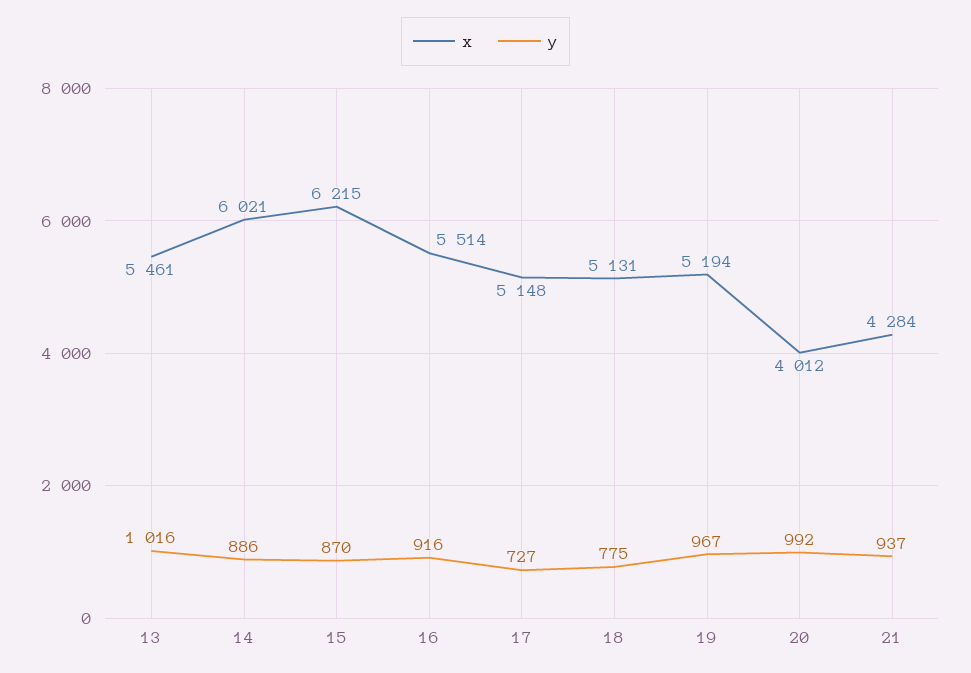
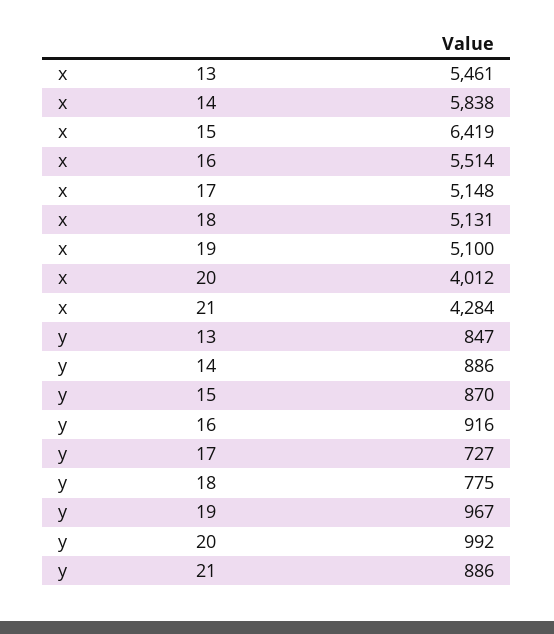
  {
    "x": {
      "13": 5461,
-     "14": 6021,
+     "14": 5838,
-     "15": 6215,
+     "15": 6419,
      "16": 5514,
      "17": 5148,
      "18": 5131,
-     "19": 5194,
+     "19": 5100,
      "20": 4012,
      "21": 4284
    },
    "y": {
-     "13": 1016,
+     "13": 847,
      "14": 886,
      "15": 870,
      "16": 916,
      "17": 727,
      "18": 775,
      "19": 967,
      "20": 992,
-     "21": 937
+     "21": 886
    }
  }

